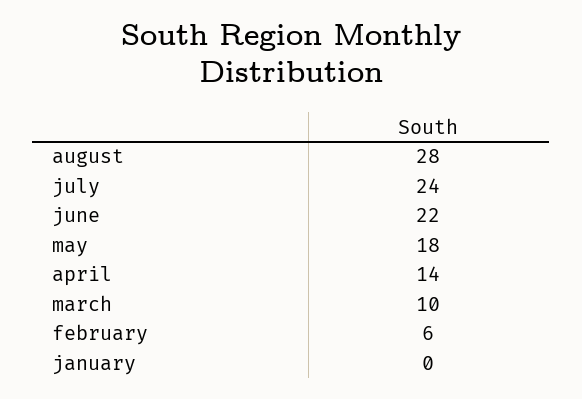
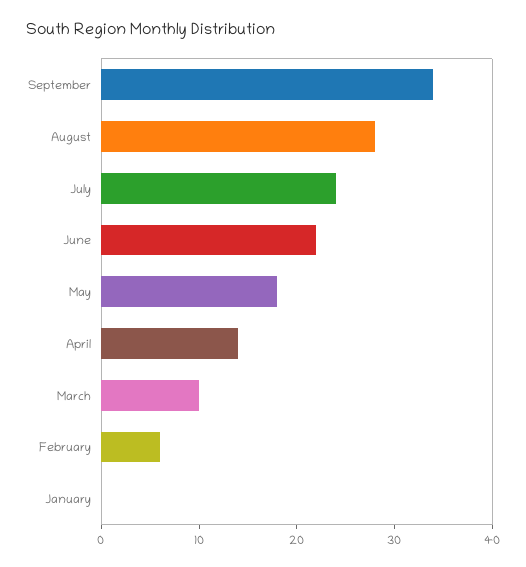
  {
    "august": 28,
    "july": 24,
    "june": 22,
    "may": 18,
    "april": 14,
    "march": 10,
    "february": 6,
-   "january": 0
+   "january": 0,
+   "September": 34
  }

